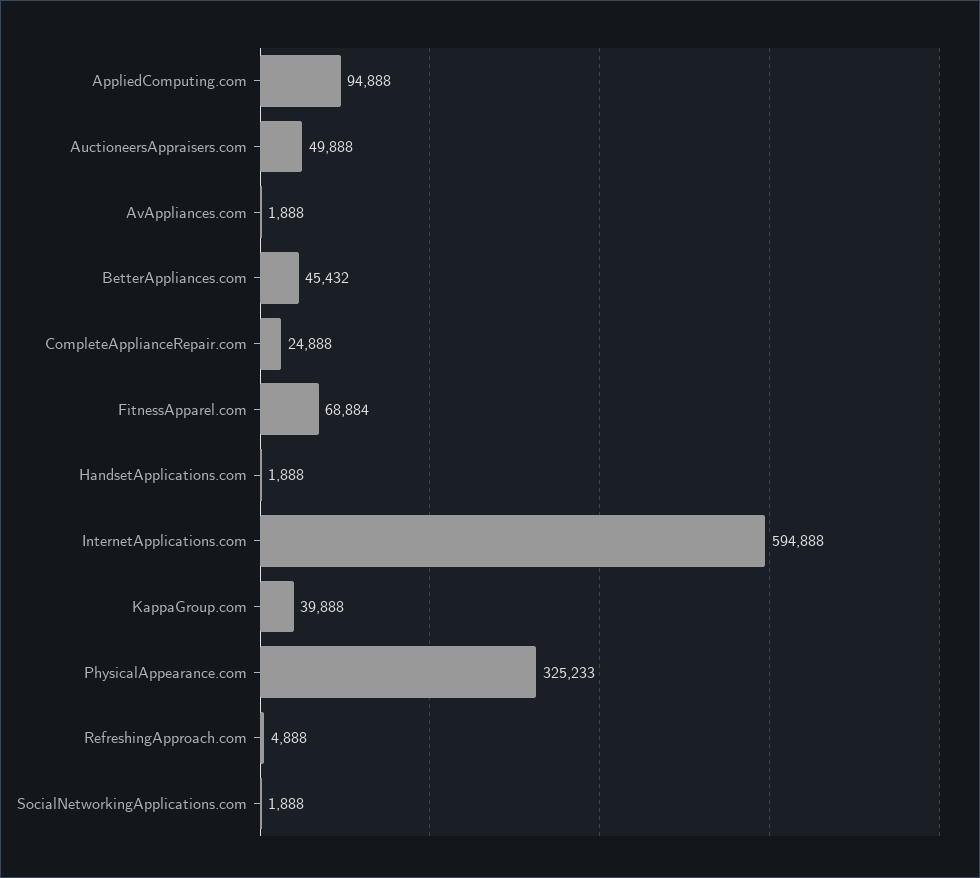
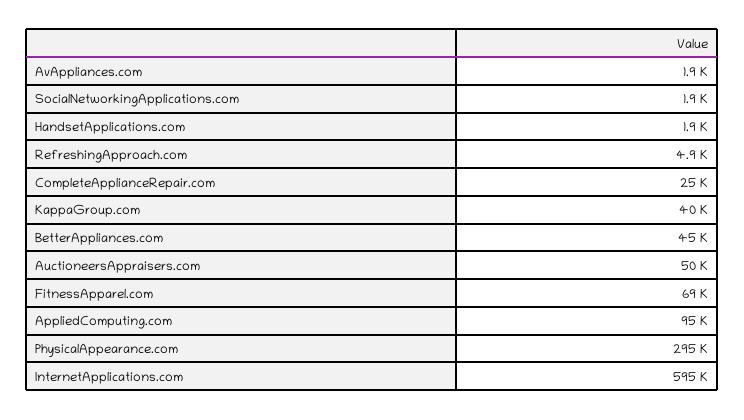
  {
    "AppliedComputing.com": 94888,
    "AuctioneersAppraisers.com": 49888,
    "AvAppliances.com": 1888,
    "BetterAppliances.com": 45432,
    "CompleteApplianceRepair.com": 24888,
    "FitnessApparel.com": 68884,
    "HandsetApplications.com": 1888,
    "InternetApplications.com": 594888,
    "KappaGroup.com": 39888,
-   "PhysicalAppearance.com": 325233,
+   "PhysicalAppearance.com": 295000,
    "RefreshingApproach.com": 4888,
    "SocialNetworkingApplications.com": 1888
  }

